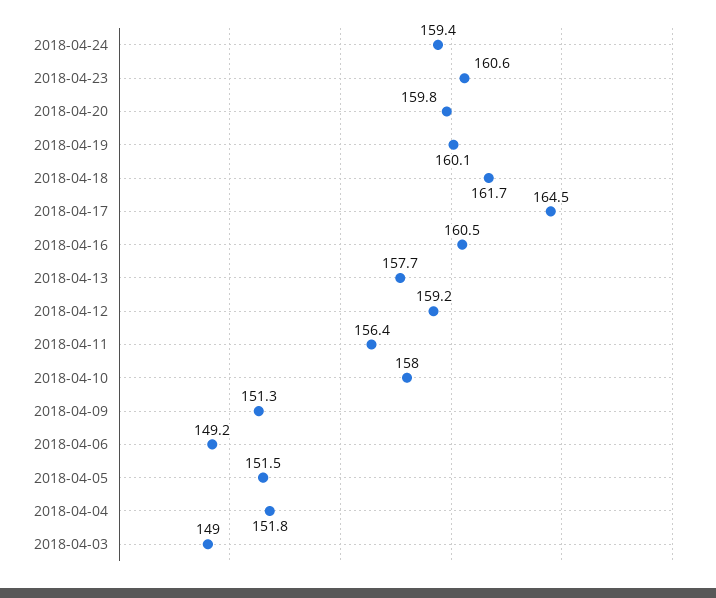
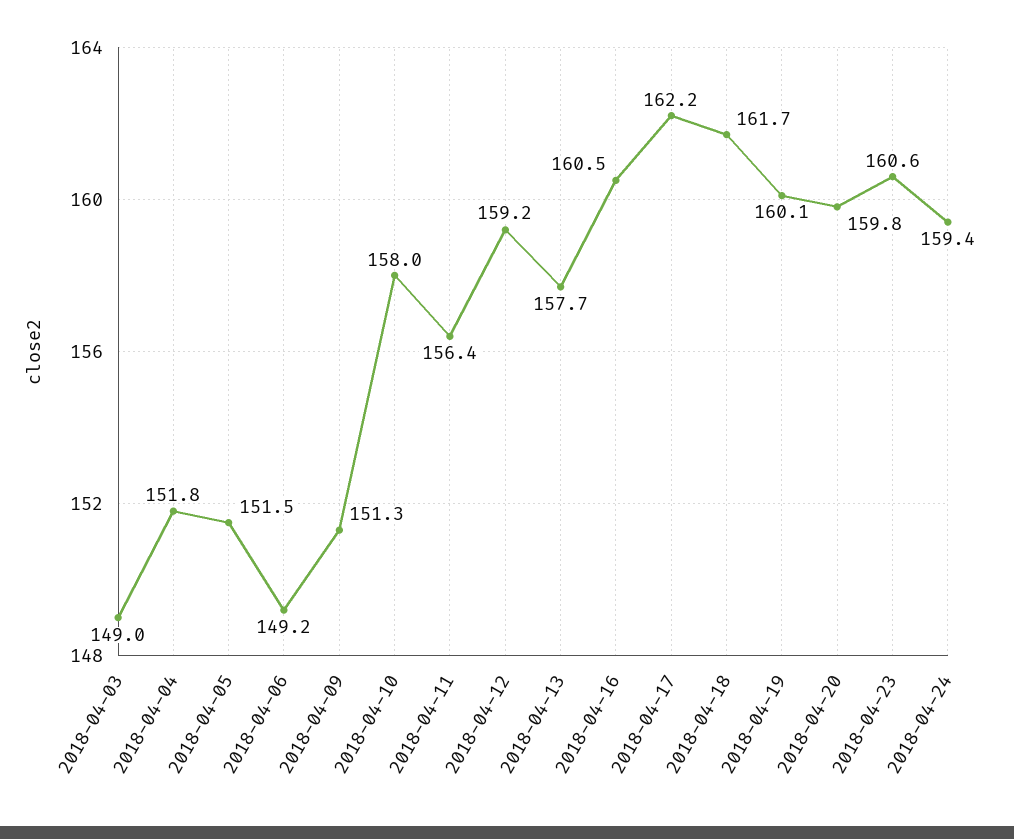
  {
    "2018-04-24": 159.4,
    "2018-04-23": 160.6,
    "2018-04-20": 159.8,
    "2018-04-19": 160.1,
    "2018-04-18": 161.7,
-   "2018-04-17": 164.5,
+   "2018-04-17": 162.2,
    "2018-04-16": 160.5,
    "2018-04-13": 157.7,
    "2018-04-12": 159.2,
    "2018-04-11": 156.4,
    "2018-04-10": 158,
    "2018-04-09": 151.3,
    "2018-04-06": 149.2,
    "2018-04-05": 151.5,
    "2018-04-04": 151.8,
    "2018-04-03": 149
  }

